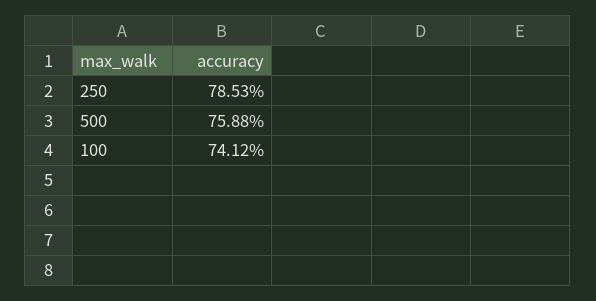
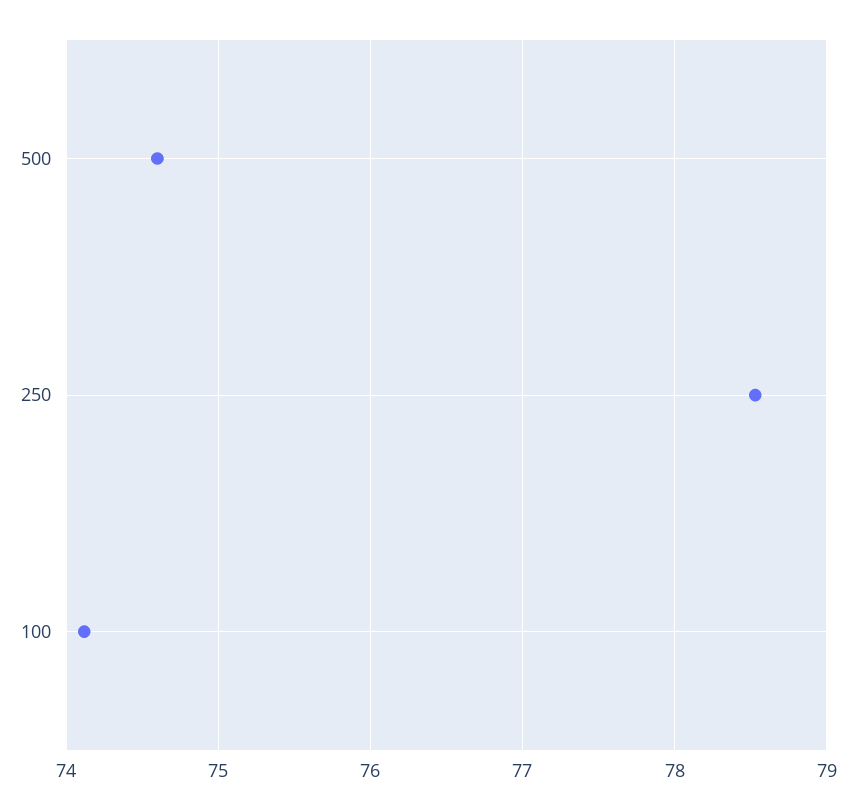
  {
    "250": 78.53,
-   "500": 75.88,
+   "500": 74.6,
    "100": 74.12
  }

